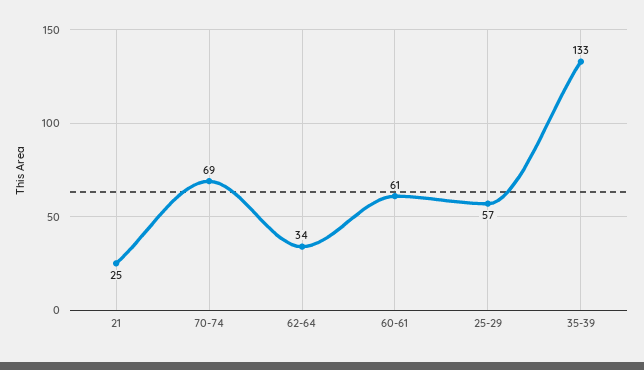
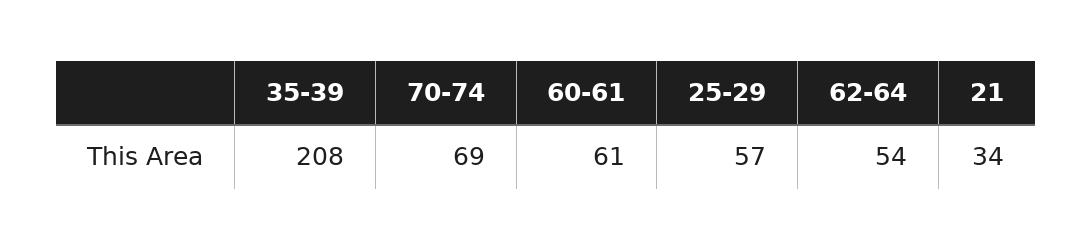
  {
-   "21": 25,
+   "21": 34,
    "70-74": 69,
-   "62-64": 34,
+   "62-64": 54,
    "60-61": 61,
    "25-29": 57,
-   "35-39": 133
+   "35-39": 208
  }

